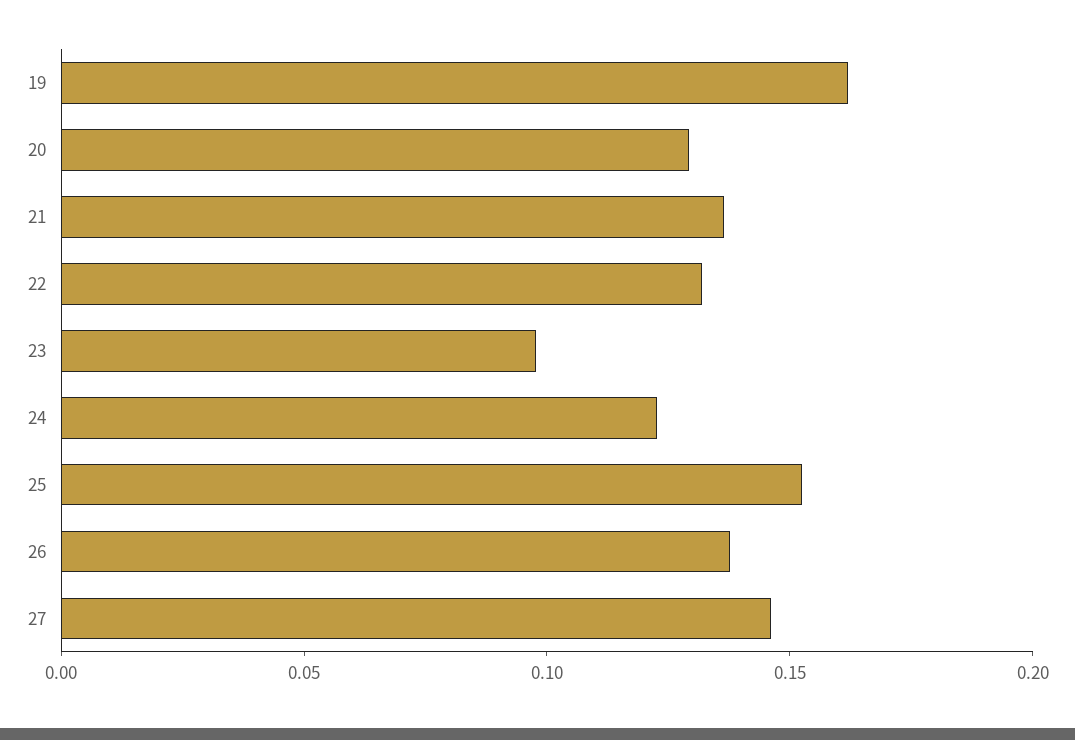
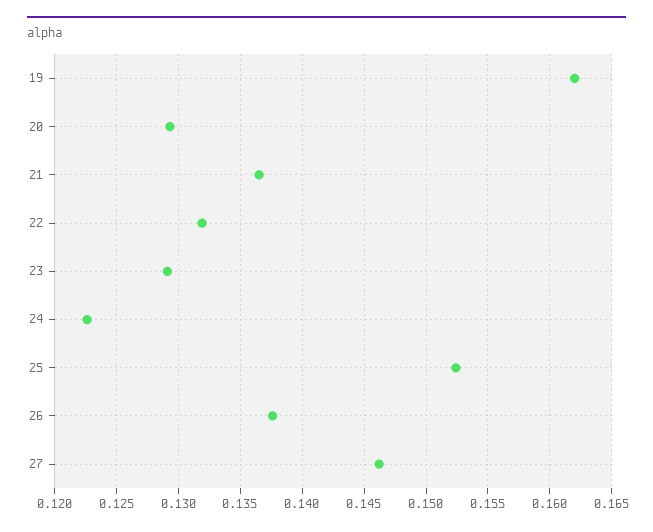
  {
    "19": 0.162,
    "20": 0.1295,
    "21": 0.1365,
    "22": 0.132,
-   "23": 0.1,
+   "23": 0.129,
    "24": 0.1225,
    "25": 0.1525,
    "26": 0.1375,
    "27": 0.146
  }

